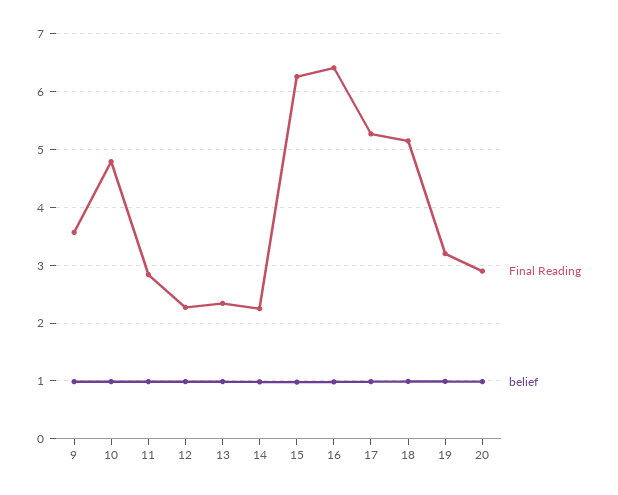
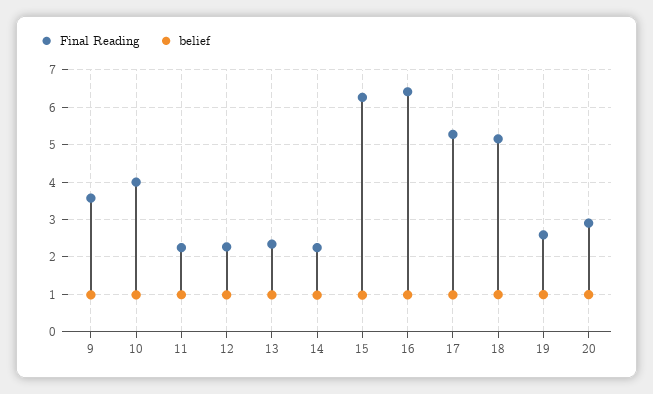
  {
    "Final Reading": {
      "9": 3.6,
-     "10": 4.8,
+     "10": 4,
-     "11": 2.8,
+     "11": 2.2,
      "12": 2.2,
      "13": 2.4,
      "14": 2.2,
      "15": 6.2,
      "16": 6.4,
      "17": 5.2,
      "18": 5.2,
-     "19": 3.2,
+     "19": 2.6,
      "20": 3
    },
    "belief": {
      "9": 1,
      "10": 1,
      "11": 1,
      "12": 1,
      "13": 1,
      "14": 1,
      "15": 1,
      "16": 1,
      "17": 1,
      "18": 1,
      "19": 1,
      "20": 1
    }
  }

